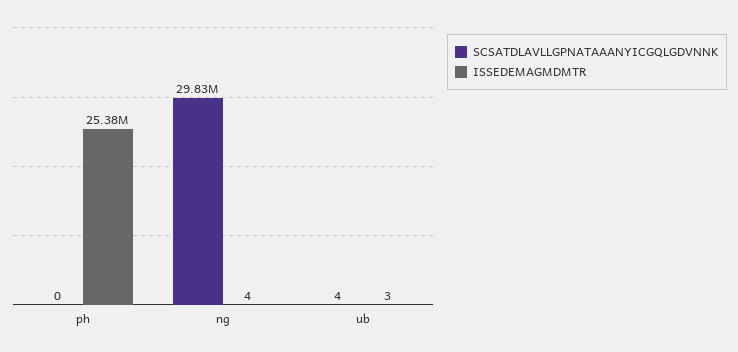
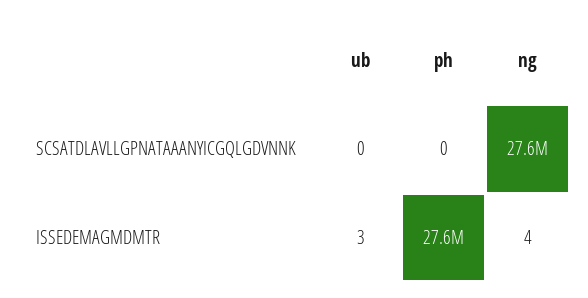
  {
    "SCSATDLAVLLGPNATAAANYICGQLGDVNNK": {
      "ph": 0,
-     "ng": 29830000,
+     "ng": 27600000,
-     "ub": 4
+     "ub": 0
    },
    "ISSEDEMAGMDMTR": {
-     "ph": 25380000,
+     "ph": 27600000,
      "ng": 4,
      "ub": 3
    }
  }

